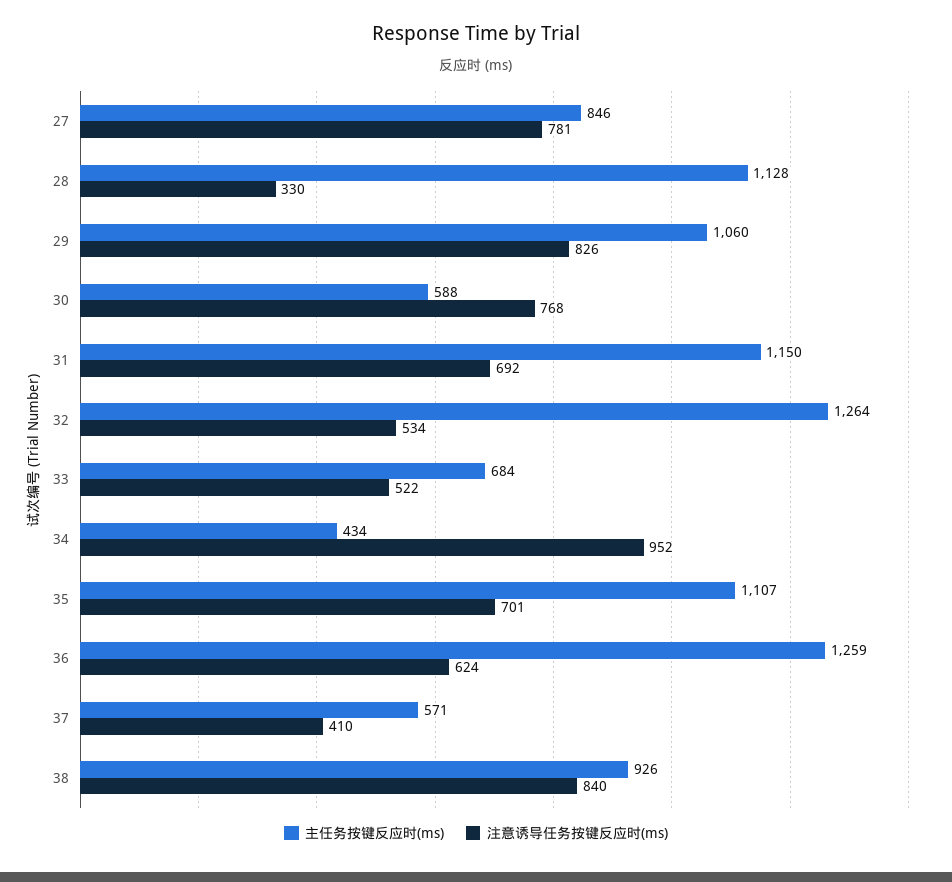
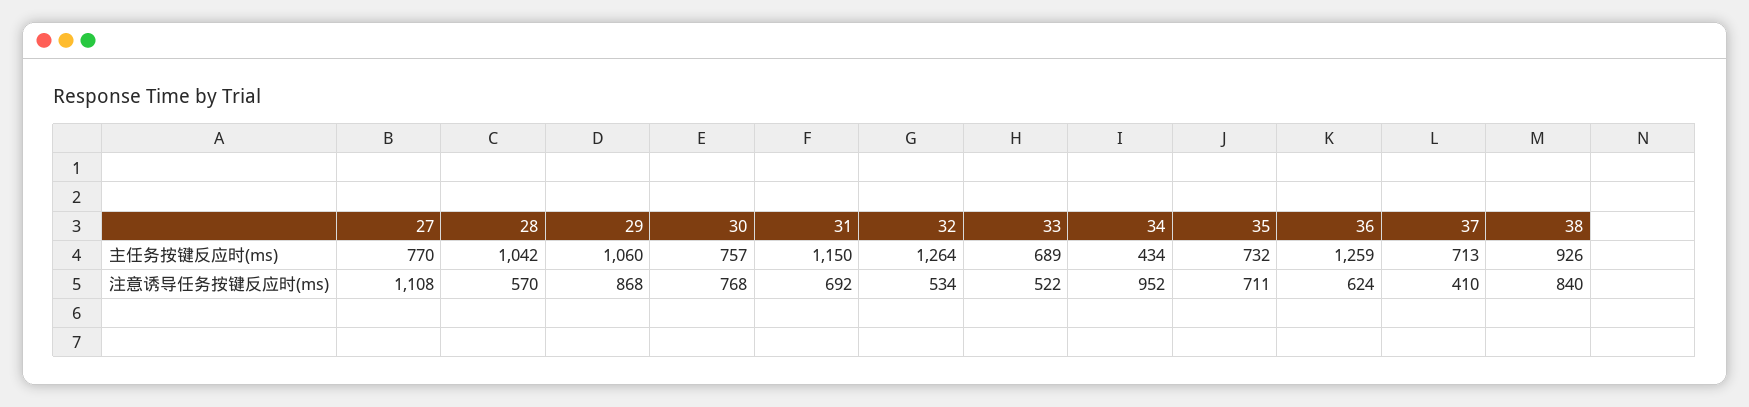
  {
    "主任务按键反应时(ms)": {
-     "27": 846,
+     "27": 770,
-     "28": 1128,
+     "28": 1042,
      "29": 1060,
-     "30": 588,
+     "30": 757,
      "31": 1150,
      "32": 1264,
-     "33": 684,
+     "33": 689,
      "34": 434,
-     "35": 1107,
+     "35": 732,
      "36": 1259,
-     "37": 571,
+     "37": 713,
      "38": 926
    },
    "注意诱导任务按键反应时(ms)": {
-     "27": 781,
+     "27": 1108,
-     "28": 330,
+     "28": 570,
-     "29": 826,
+     "29": 868,
      "30": 768,
      "31": 692,
      "32": 534,
      "33": 522,
      "34": 952,
-     "35": 701,
+     "35": 711,
      "36": 624,
      "37": 410,
      "38": 840
    }
  }

